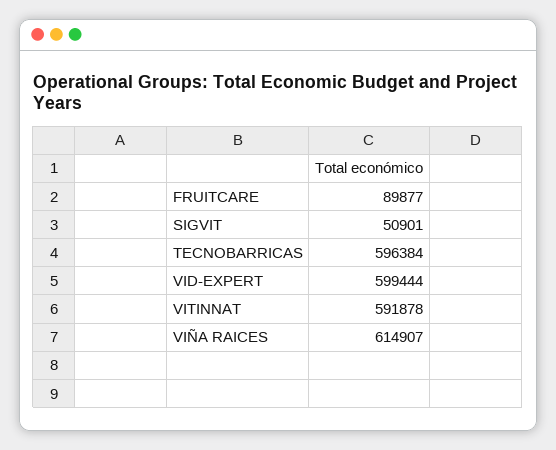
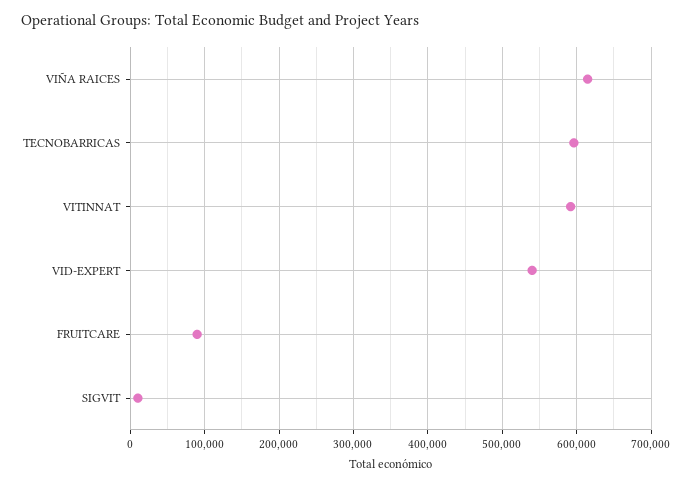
  {
    "FRUITCARE": 89877,
-   "SIGVIT": 50901,
+   "SIGVIT": 10000,
    "TECNOBARRICAS": 596384,
-   "VID-EXPERT": 599444,
+   "VID-EXPERT": 540000,
    "VITINNAT": 591878,
    "VIÑA RAICES": 614907
  }

